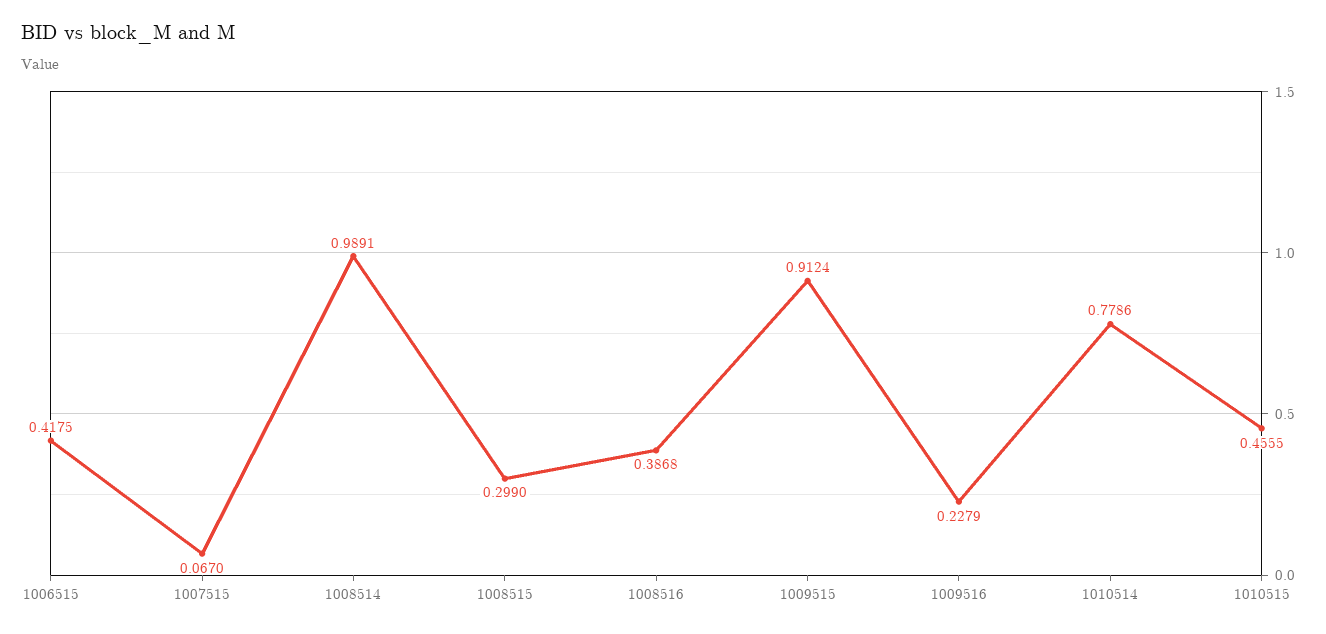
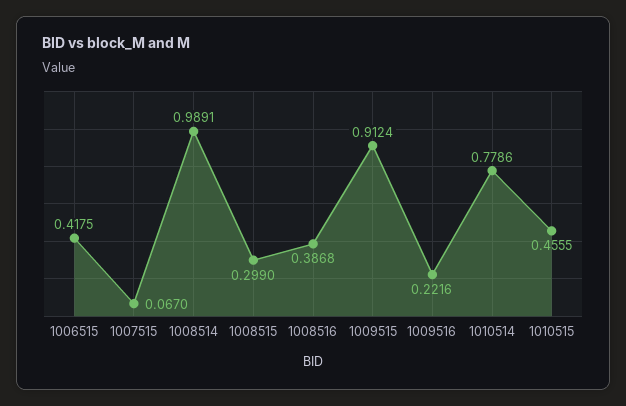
  {
    "1006515": 0.4175,
    "1007515": 0.067,
    "1008514": 0.9891,
    "1008515": 0.299,
    "1008516": 0.3868,
    "1009515": 0.9124,
-   "1009516": 0.2279,
+   "1009516": 0.2216,
    "1010514": 0.7786,
    "1010515": 0.4555
  }

